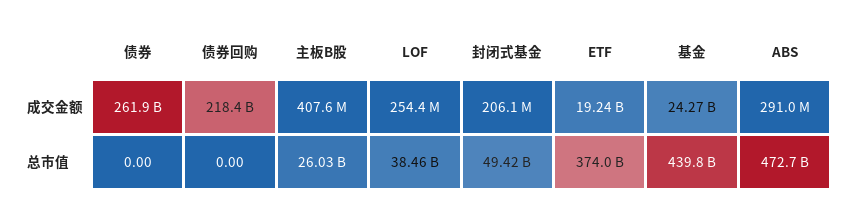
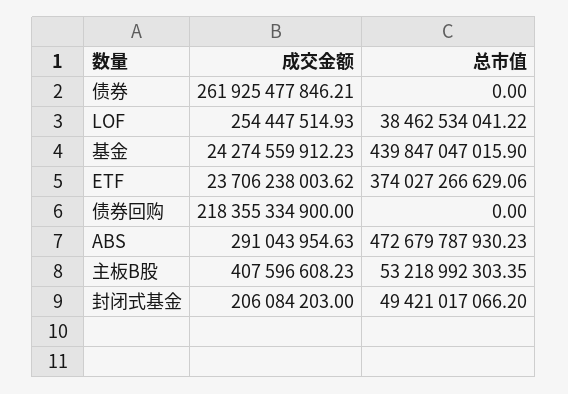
  {
    "债券": {
      "成交金额": 261925477846.21,
      "总市值": 0
    },
    "债券回购": {
      "成交金额": 218355334900,
      "总市值": 0
    },
    "主板B股": {
      "成交金额": 407596608.23,
-     "总市值": 26030000000
+     "总市值": 53218992303.35
    },
    "LOF": {
      "成交金额": 254447514.93,
      "总市值": 38462534041.22
    },
    "封闭式基金": {
      "成交金额": 206084203,
      "总市值": 49421017066.2
    },
    "ETF": {
-     "成交金额": 19240000000,
+     "成交金额": 23706238003.62,
      "总市值": 374027266629.06
    },
    "基金": {
      "成交金额": 24274559912.23,
      "总市值": 439847047015.9
    },
    "ABS": {
      "成交金额": 291043954.63,
      "总市值": 472679787930.23
    }
  }

